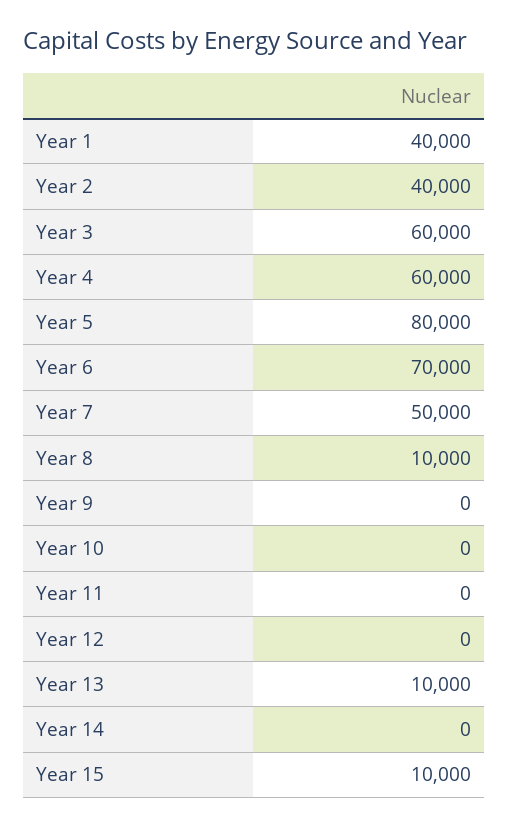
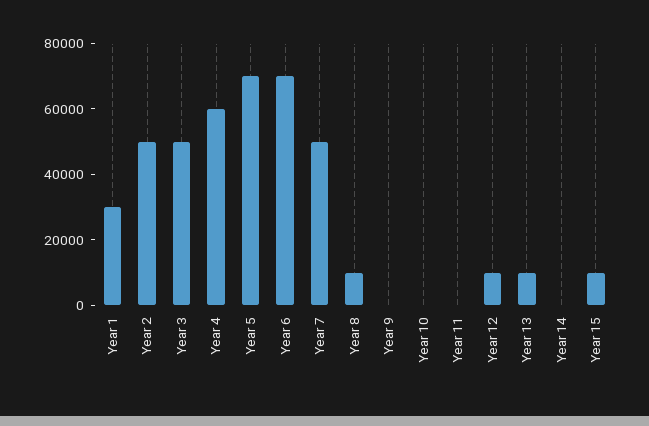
  {
-   "Year 1": 40000,
+   "Year 1": 30000,
-   "Year 2": 40000,
+   "Year 2": 50000,
-   "Year 3": 60000,
+   "Year 3": 50000,
    "Year 4": 60000,
-   "Year 5": 80000,
+   "Year 5": 70000,
    "Year 6": 70000,
    "Year 7": 50000,
    "Year 8": 10000,
    "Year 9": 0,
    "Year 10": 0,
    "Year 11": 0,
-   "Year 12": 0,
+   "Year 12": 10000,
    "Year 13": 10000,
    "Year 14": 0,
    "Year 15": 10000
  }

